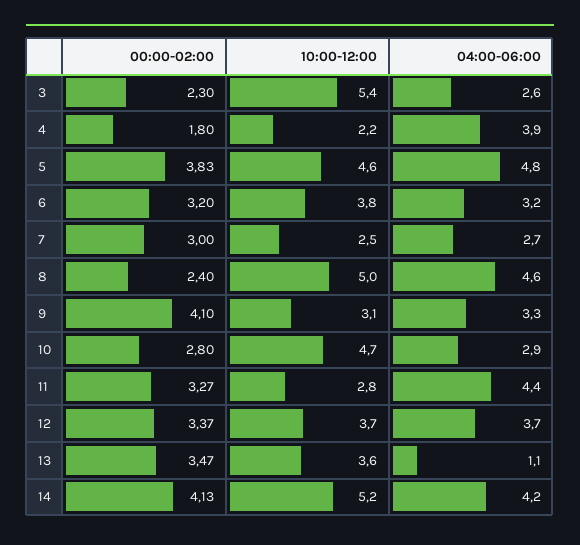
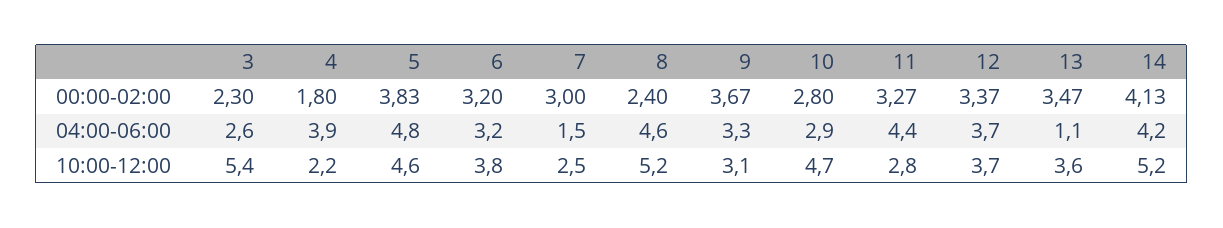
  {
    "00:00-02:00": {
      "3": 2.3,
      "4": 1.8,
      "5": 3.83,
      "6": 3.2,
      "7": 3,
      "8": 2.4,
-     "9": 4.1,
+     "9": 3.67,
      "10": 2.8,
      "11": 3.27,
      "12": 3.37,
      "13": 3.47,
      "14": 4.13
    },
    "10:00-12:00": {
      "3": 5.4,
      "4": 2.2,
      "5": 4.6,
      "6": 3.8,
      "7": 2.5,
-     "8": 5,
+     "8": 5.2,
      "9": 3.1,
      "10": 4.7,
      "11": 2.8,
      "12": 3.7,
      "13": 3.6,
      "14": 5.2
    },
    "04:00-06:00": {
      "3": 2.6,
      "4": 3.9,
      "5": 4.8,
      "6": 3.2,
-     "7": 2.7,
+     "7": 1.5,
      "8": 4.6,
      "9": 3.3,
      "10": 2.9,
      "11": 4.4,
      "12": 3.7,
      "13": 1.1,
      "14": 4.2
    }
  }

